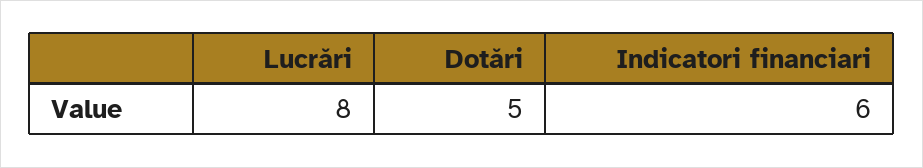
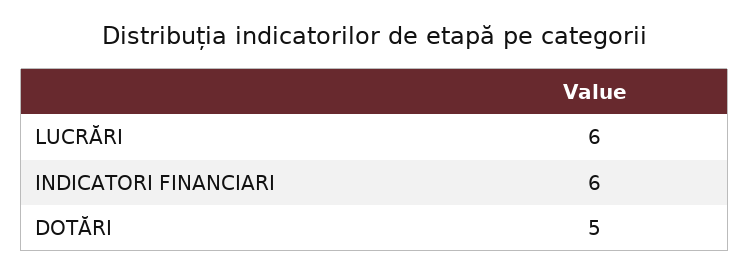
  {
-   "Lucrări": 8,
+   "Lucrări": 6,
    "Dotări": 5,
    "Indicatori financiari": 6
  }

